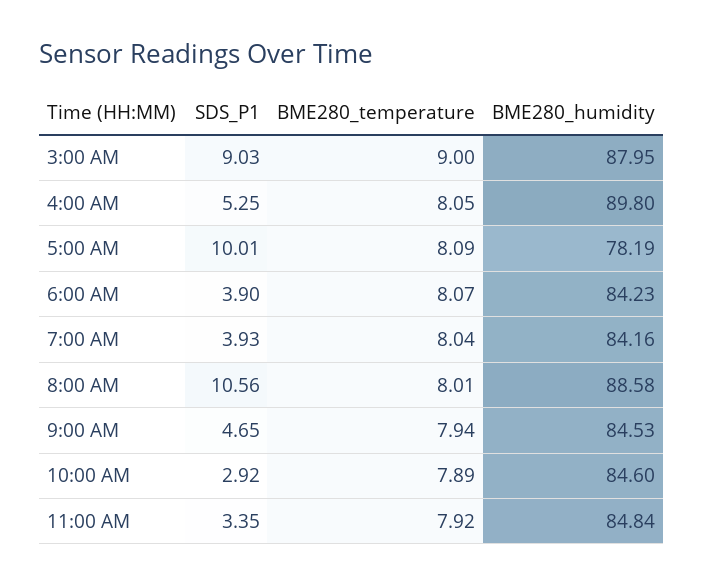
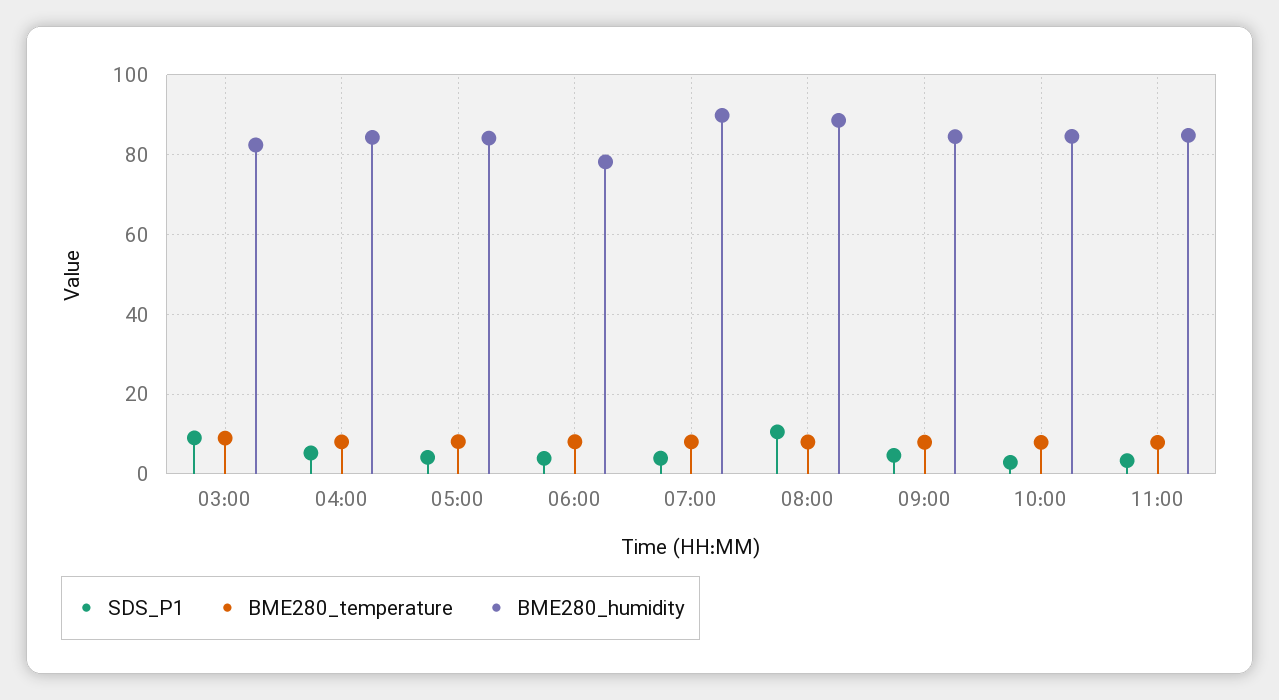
  {
    "SDS_P1": {
      "3:00 AM": 9.03,
      "4:00 AM": 5.25,
-     "5:00 AM": 10.01,
+     "5:00 AM": 4,
      "6:00 AM": 3.9,
      "7:00 AM": 3.93,
      "8:00 AM": 10.56,
      "9:00 AM": 4.65,
      "10:00 AM": 2.92,
      "11:00 AM": 3.35
    },
    "BME280_temperature": {
      "3:00 AM": 9,
      "4:00 AM": 8.05,
      "5:00 AM": 8.09,
      "6:00 AM": 8.07,
      "7:00 AM": 8.04,
      "8:00 AM": 8.01,
      "9:00 AM": 7.94,
      "10:00 AM": 7.89,
      "11:00 AM": 7.92
    },
    "BME280_humidity": {
-     "3:00 AM": 87.95,
+     "3:00 AM": 82,
-     "4:00 AM": 89.8,
+     "4:00 AM": 84,
-     "5:00 AM": 78.19,
+     "5:00 AM": 84,
-     "6:00 AM": 84.23,
+     "6:00 AM": 78,
-     "7:00 AM": 84.16,
+     "7:00 AM": 90,
      "8:00 AM": 88.58,
      "9:00 AM": 84.53,
      "10:00 AM": 84.6,
      "11:00 AM": 84.84
    }
  }

